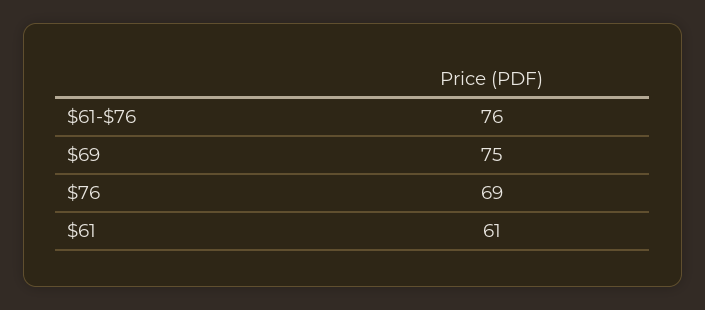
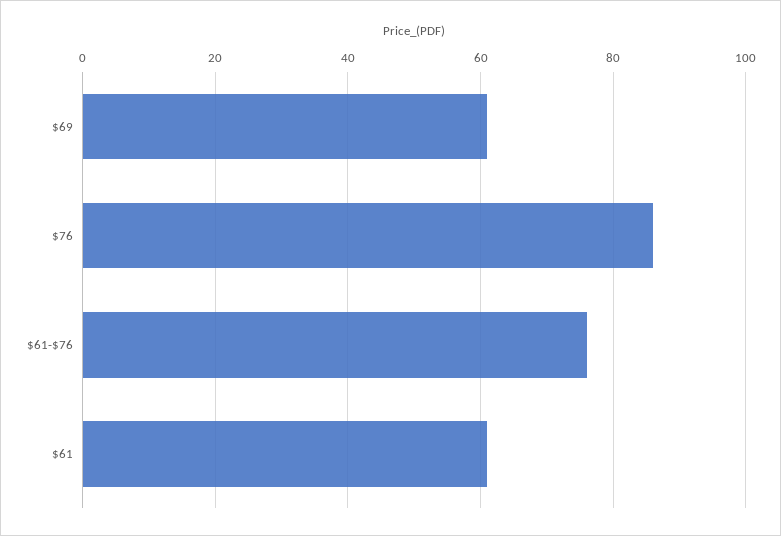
  {
    "$61-$76": 76,
-   "$69": 75,
+   "$69": 60,
-   "$76": 69,
+   "$76": 85,
    "$61": 61
  }

